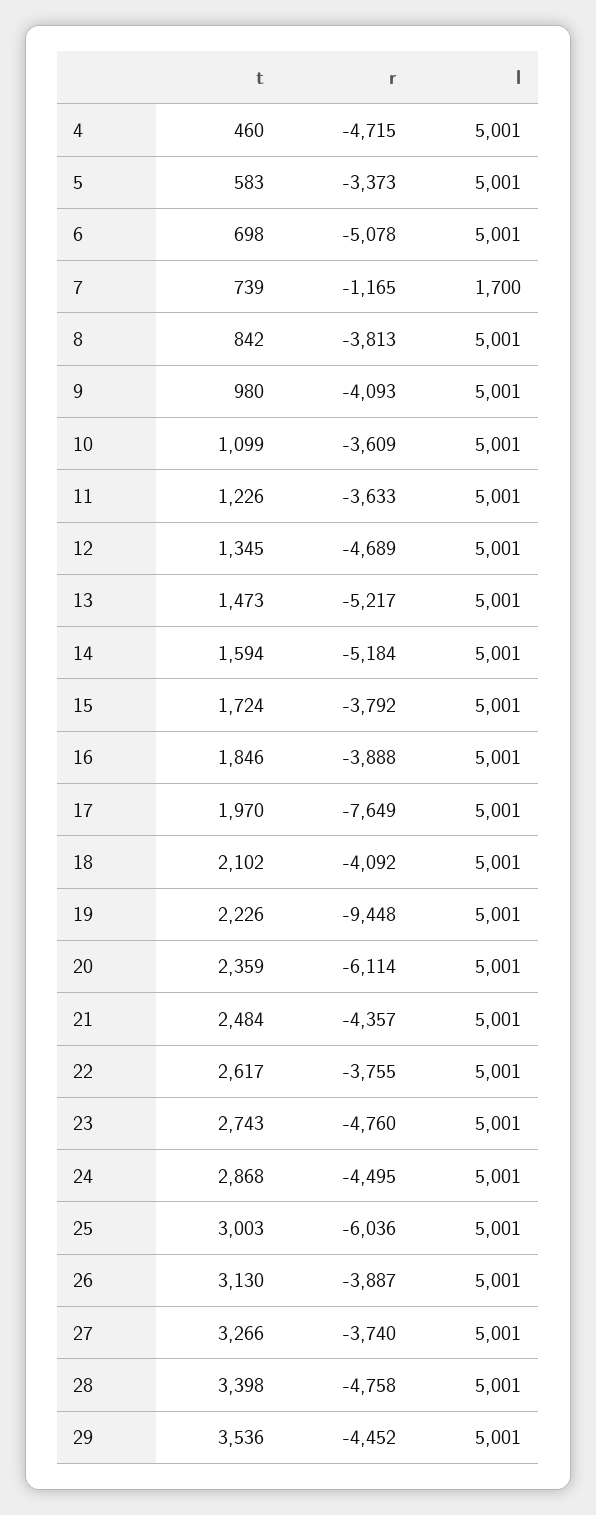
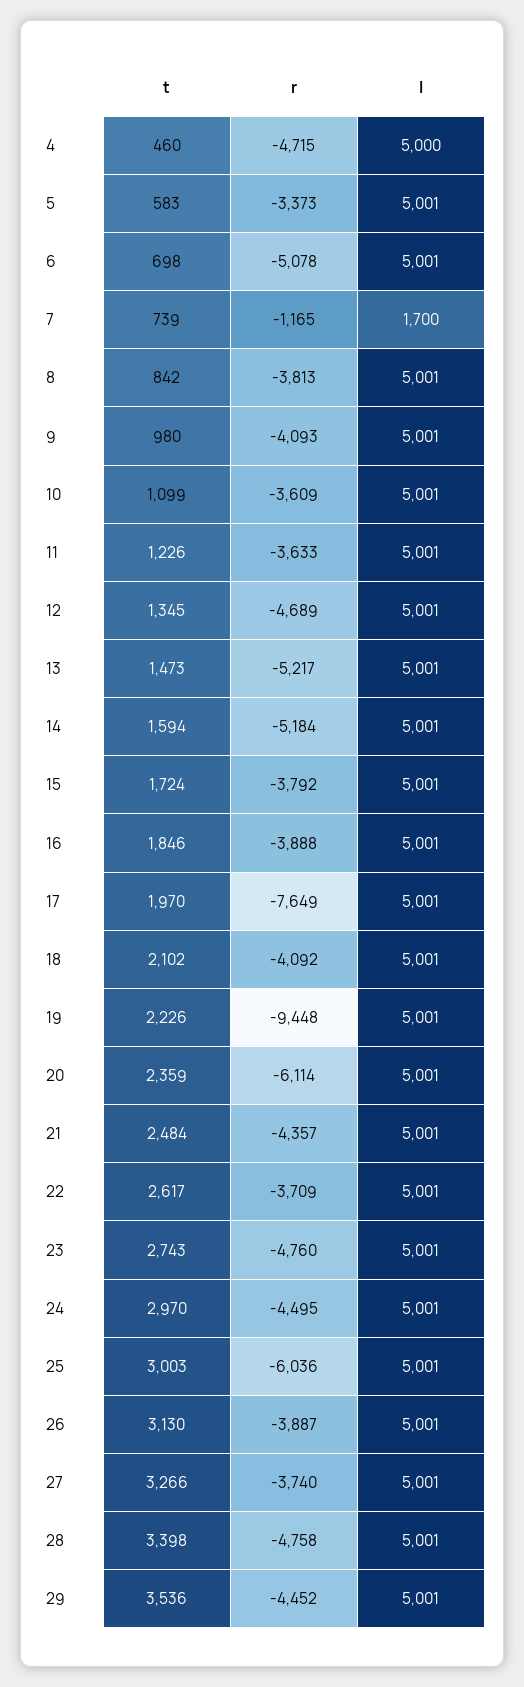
  {
    "t": {
      "4": 460,
      "5": 583,
      "6": 698,
      "7": 739,
      "8": 842,
      "9": 980,
      "10": 1099,
      "11": 1226,
      "12": 1345,
      "13": 1473,
      "14": 1594,
      "15": 1724,
      "16": 1846,
      "17": 1970,
      "18": 2102,
      "19": 2226,
      "20": 2359,
      "21": 2484,
      "22": 2617,
      "23": 2743,
-     "24": 2868,
+     "24": 2970,
      "25": 3003,
      "26": 3130,
      "27": 3266,
      "28": 3398,
      "29": 3536
    },
    "r": {
      "4": -4715,
      "5": -3373,
      "6": -5078,
      "7": -1165,
      "8": -3813,
      "9": -4093,
      "10": -3609,
      "11": -3633,
      "12": -4689,
      "13": -5217,
      "14": -5184,
      "15": -3792,
      "16": -3888,
      "17": -7649,
      "18": -4092,
      "19": -9448,
      "20": -6114,
      "21": -4357,
-     "22": -3755,
+     "22": -3709,
      "23": -4760,
      "24": -4495,
      "25": -6036,
      "26": -3887,
      "27": -3740,
      "28": -4758,
      "29": -4452
    },
    "l": {
-     "4": 5001,
+     "4": 5000,
      "5": 5001,
      "6": 5001,
      "7": 1700,
      "8": 5001,
      "9": 5001,
      "10": 5001,
      "11": 5001,
      "12": 5001,
      "13": 5001,
      "14": 5001,
      "15": 5001,
      "16": 5001,
      "17": 5001,
      "18": 5001,
      "19": 5001,
      "20": 5001,
      "21": 5001,
      "22": 5001,
      "23": 5001,
      "24": 5001,
      "25": 5001,
      "26": 5001,
      "27": 5001,
      "28": 5001,
      "29": 5001
    }
  }

